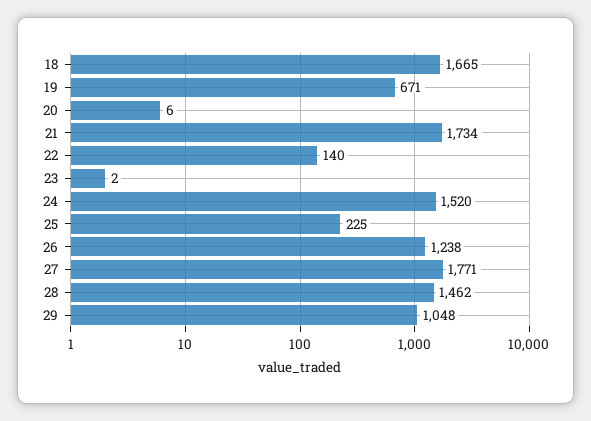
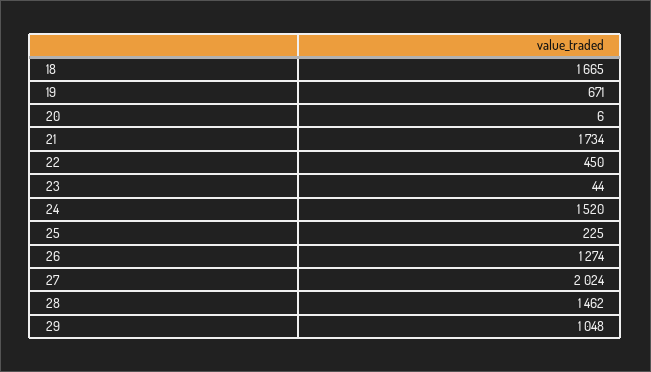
  {
    "18": 1665,
    "19": 671,
    "20": 6,
    "21": 1734,
-   "22": 140,
+   "22": 450,
-   "23": 2,
+   "23": 44,
    "24": 1520,
    "25": 225,
-   "26": 1238,
+   "26": 1274,
-   "27": 1771,
+   "27": 2024,
    "28": 1462,
    "29": 1048
  }

